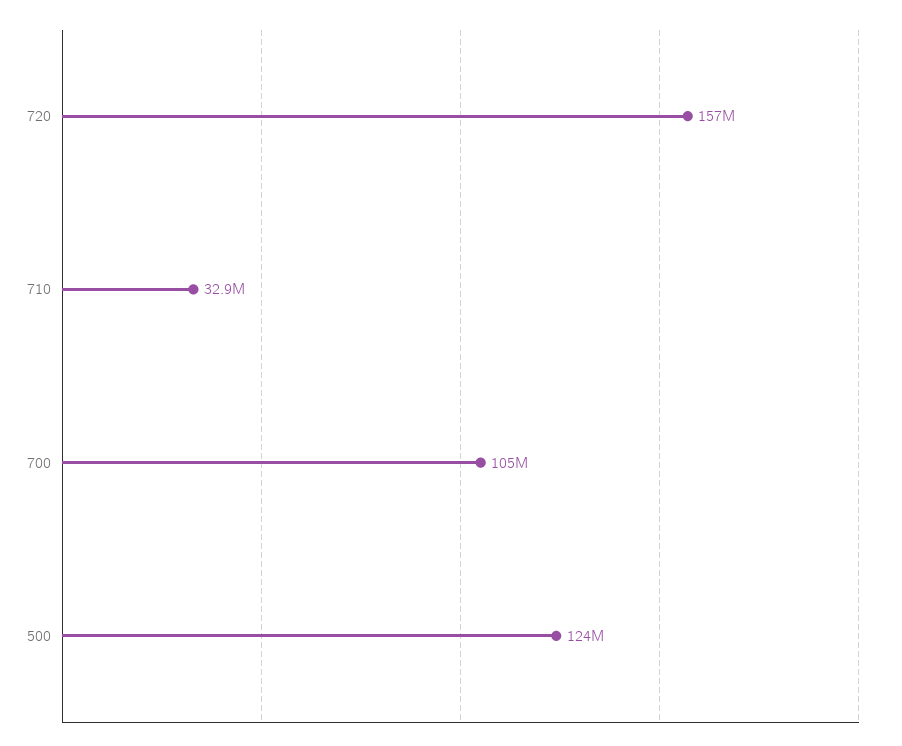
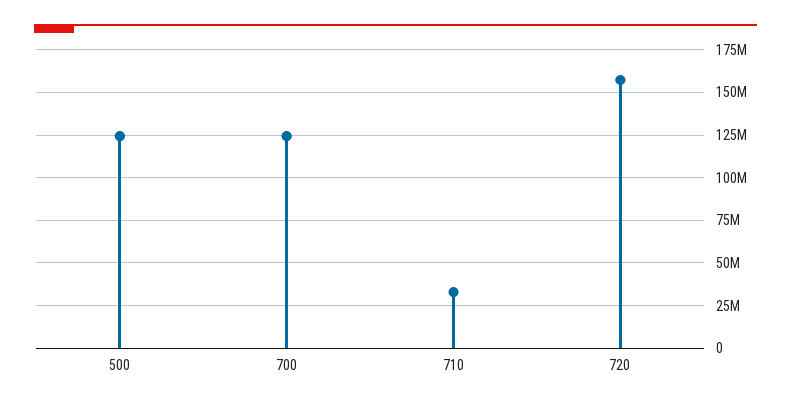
  {
    "720": 157000000,
    "710": 32900000,
-   "700": 105000000,
+   "700": 125000000,
    "500": 124000000
  }

